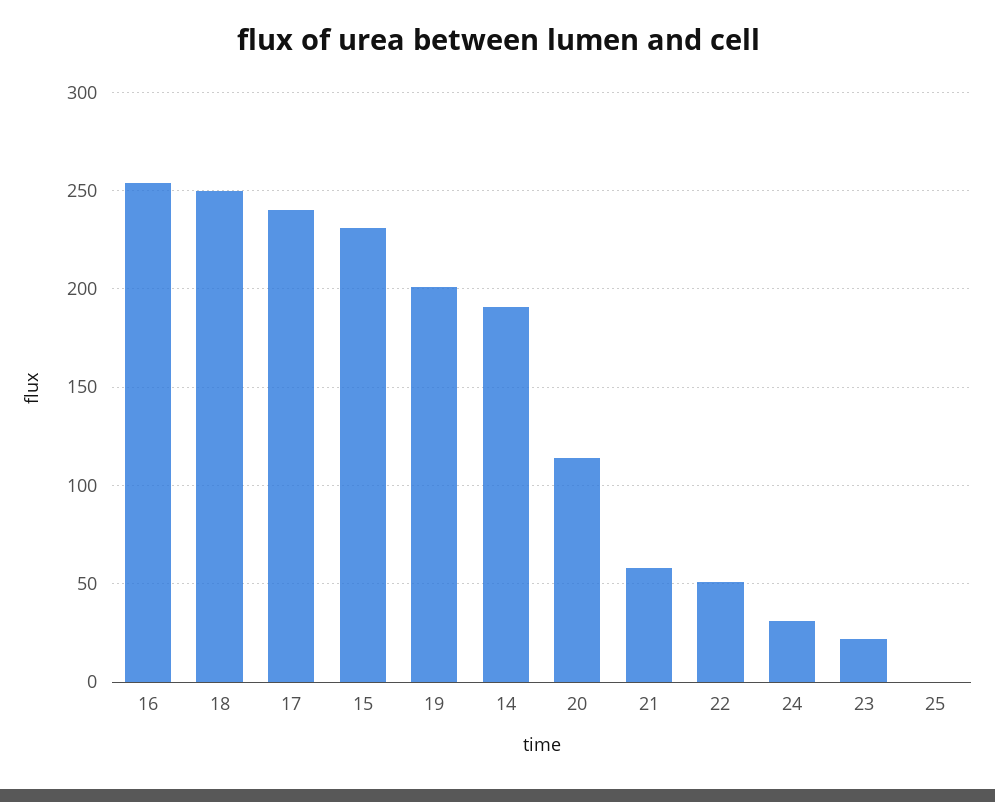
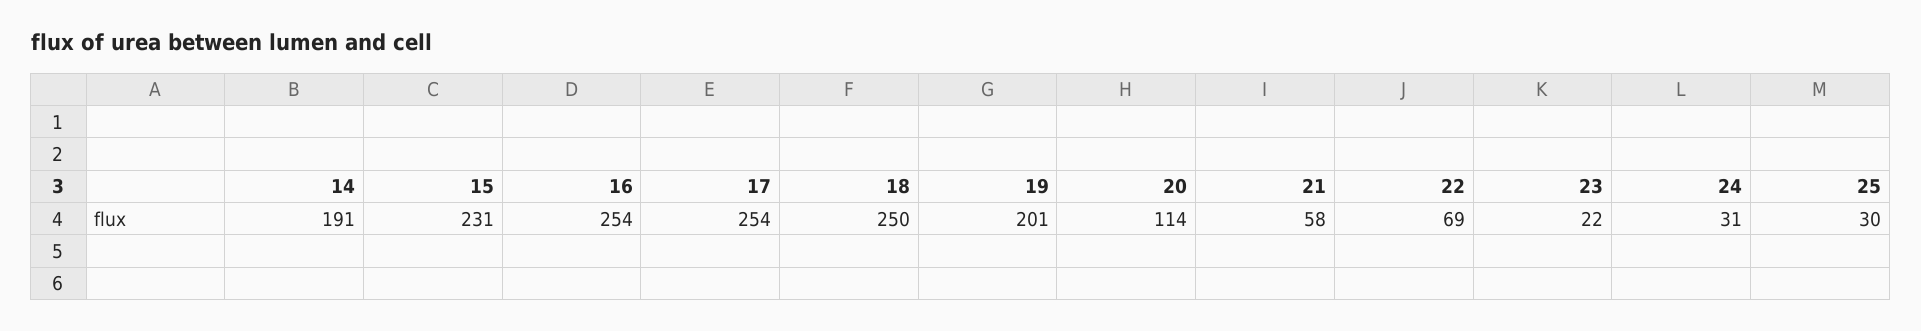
  {
    "16": 254,
    "18": 250,
-   "17": 240,
+   "17": 254,
    "15": 231,
    "19": 201,
    "14": 191,
    "20": 114,
    "21": 58,
-   "22": 50,
+   "22": 69,
    "24": 31,
    "23": 22,
-   "25": 0
+   "25": 30
  }

